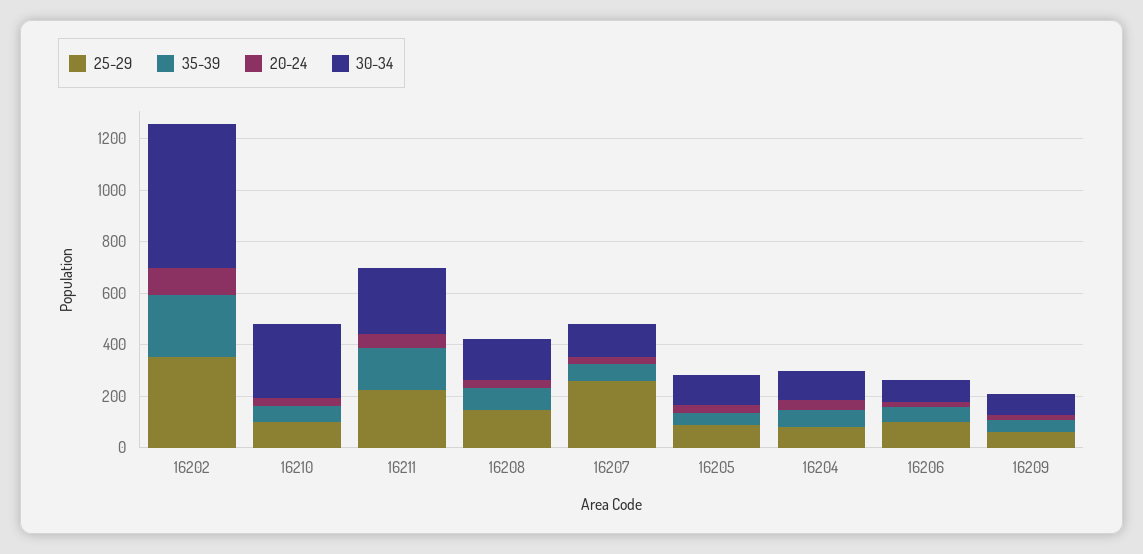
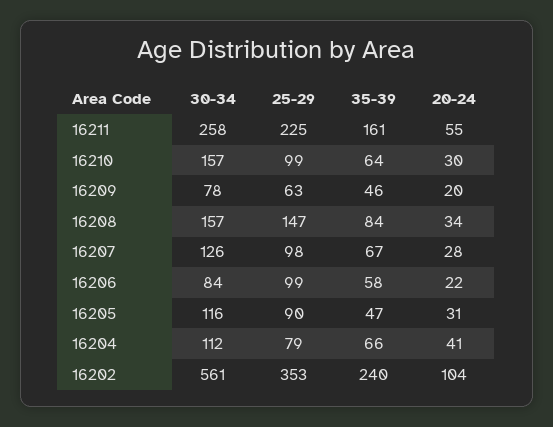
  {
    "25-29": {
      "16202": 353,
      "16210": 99,
      "16211": 225,
      "16208": 147,
-     "16207": 250,
+     "16207": 98,
      "16205": 90,
      "16204": 79,
      "16206": 99,
      "16209": 63
    },
    "35-39": {
      "16202": 240,
      "16210": 64,
      "16211": 161,
      "16208": 84,
      "16207": 67,
      "16205": 47,
      "16204": 66,
      "16206": 58,
      "16209": 46
    },
    "20-24": {
      "16202": 104,
      "16210": 30,
      "16211": 55,
      "16208": 34,
      "16207": 28,
      "16205": 31,
      "16204": 41,
      "16206": 22,
      "16209": 20
    },
    "30-34": {
      "16202": 561,
-     "16210": 300,
+     "16210": 157,
      "16211": 258,
      "16208": 157,
      "16207": 126,
      "16205": 116,
      "16204": 112,
      "16206": 84,
      "16209": 78
    }
  }

